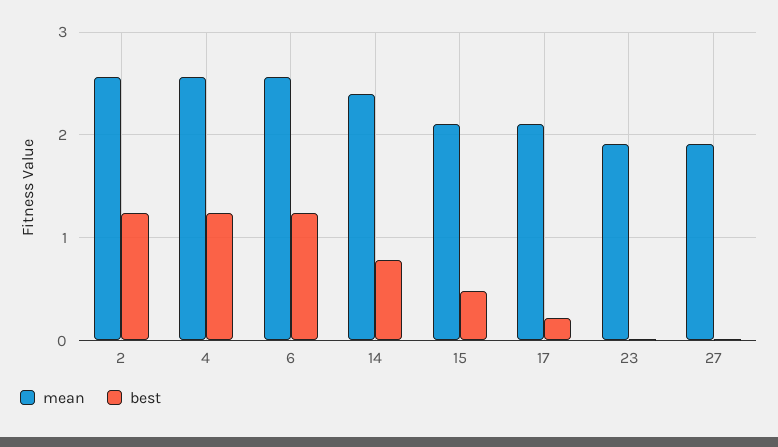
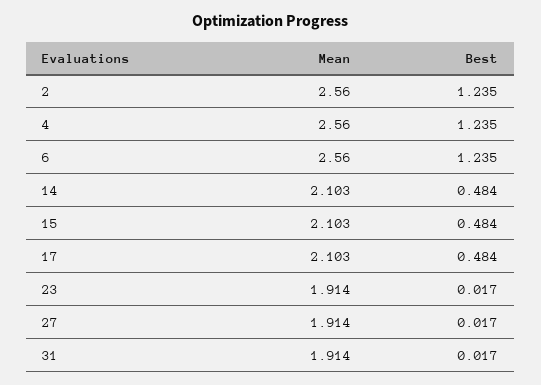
  {
    "mean": {
      "2": 2.56,
      "4": 2.56,
      "6": 2.56,
-     "14": 2.4,
+     "14": 2.103,
      "15": 2.103,
      "17": 2.103,
      "23": 1.914,
-     "27": 1.914
+     "27": 1.914,
+     "31": 1.914
    },
    "best": {
      "2": 1.235,
      "4": 1.235,
      "6": 1.235,
-     "14": 0.8,
+     "14": 0.484,
      "15": 0.484,
-     "17": 0.2,
+     "17": 0.484,
      "23": 0.017,
-     "27": 0.017
+     "27": 0.017,
+     "31": 0.017
    }
  }

